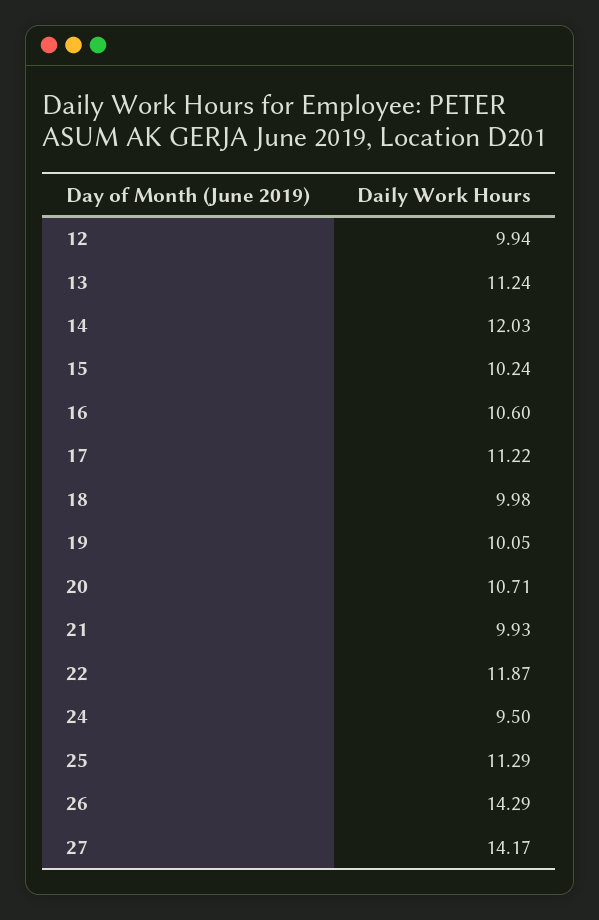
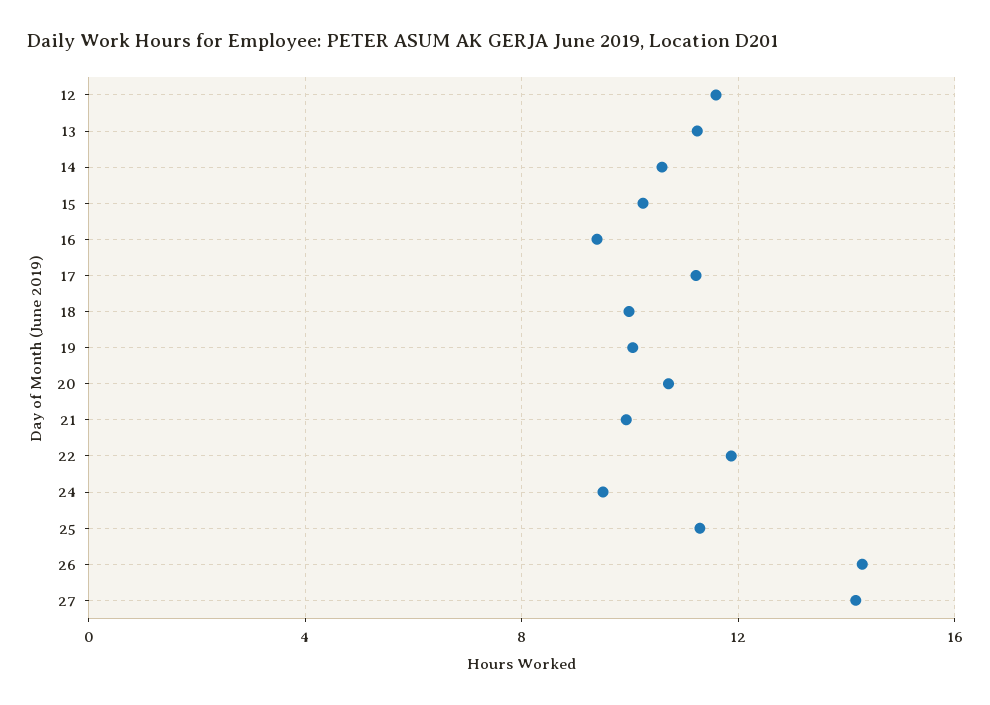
  {
-   "12": 9.94,
+   "12": 11.5,
    "13": 11.24,
-   "14": 12.03,
+   "14": 10.5,
    "15": 10.24,
-   "16": 10.6,
+   "16": 9.5,
    "17": 11.22,
    "18": 9.98,
    "19": 10.05,
    "20": 10.71,
    "21": 9.93,
    "22": 11.87,
    "24": 9.5,
    "25": 11.29,
    "26": 14.29,
    "27": 14.17
  }

